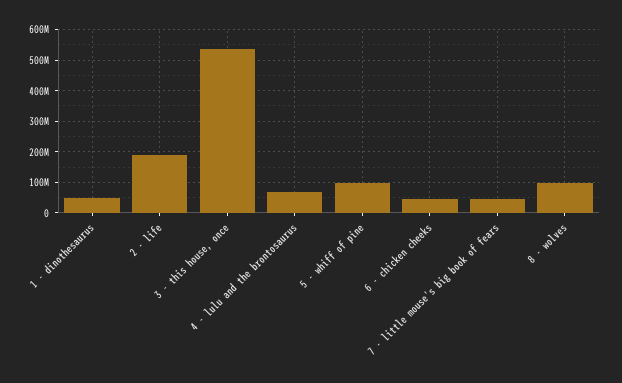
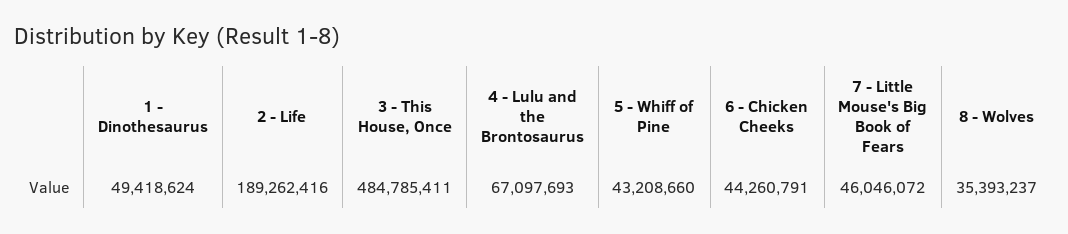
  {
    "1 - dinothesaurus": 49418624,
    "2 - life": 189262416,
-   "3 - this house, once": 540000000,
+   "3 - this house, once": 484785411,
    "4 - lulu and the brontosaurus": 67097693,
-   "5 - whiff of pine": 100000000,
+   "5 - whiff of pine": 43208660,
    "6 - chicken cheeks": 44260791,
    "7 - little mouse's big book of fears": 46046072,
-   "8 - wolves": 100000000
+   "8 - wolves": 35393237
  }

